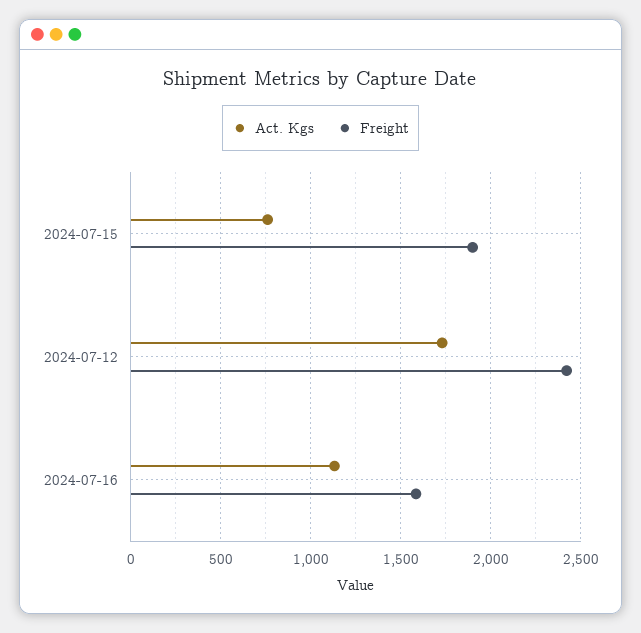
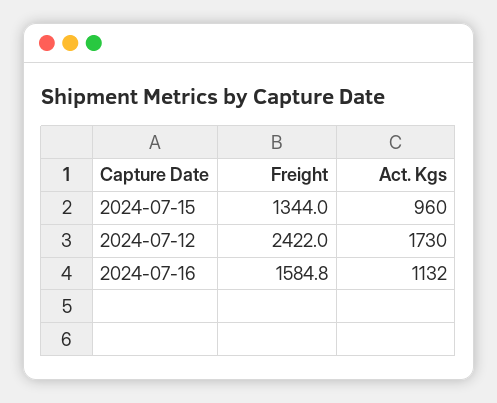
  {
    "Act. Kgs": {
-     "2024-07-15": 750,
+     "2024-07-15": 960,
      "2024-07-12": 1730,
      "2024-07-16": 1132
    },
    "Freight": {
-     "2024-07-15": 1900,
+     "2024-07-15": 1344,
      "2024-07-12": 2422,
      "2024-07-16": 1584.8
    }
  }

